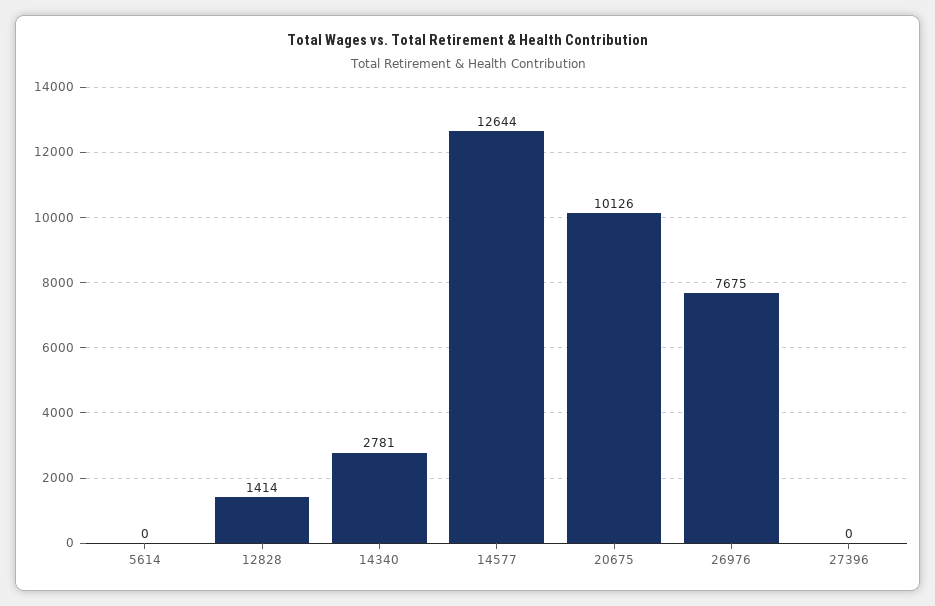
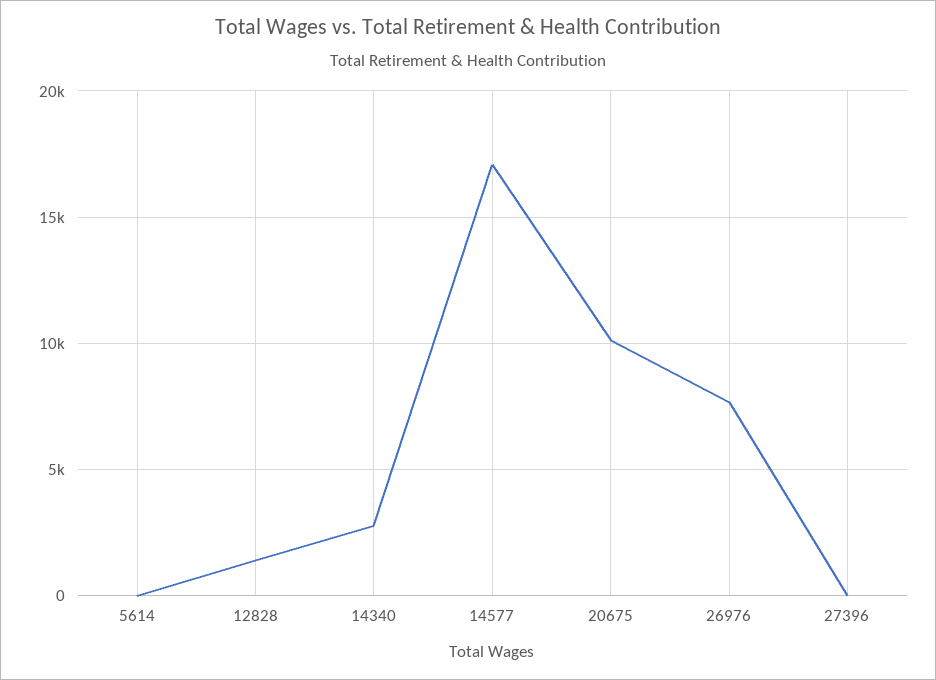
  {
    "5614": 0,
    "12828": 1414,
    "14340": 2781,
-   "14577": 12644,
+   "14577": 17000,
    "20675": 10126,
    "26976": 7675,
    "27396": 0
  }

